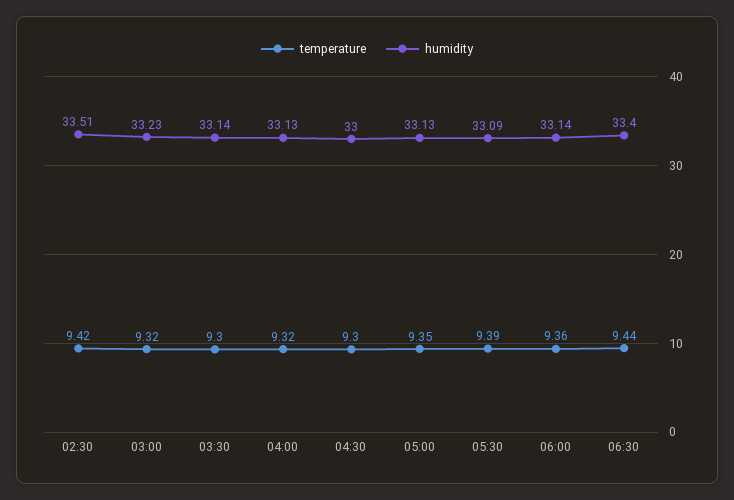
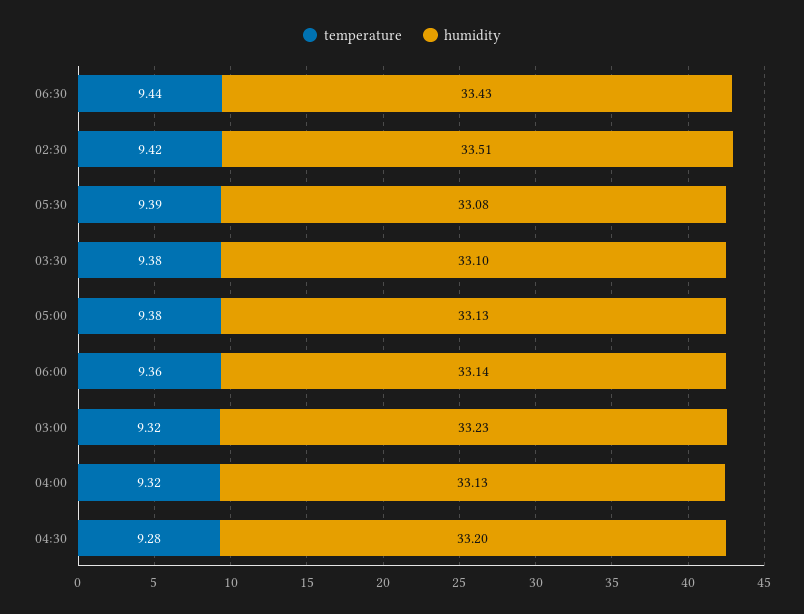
  {
    "temperature": {
      "02:30": 9.42,
      "03:00": 9.32,
-     "03:30": 9.3,
+     "03:30": 9.38,
      "04:00": 9.32,
-     "04:30": 9.3,
+     "04:30": 9.28,
-     "05:00": 9.35,
+     "05:00": 9.38,
      "05:30": 9.39,
      "06:00": 9.36,
      "06:30": 9.44
    },
    "humidity": {
      "02:30": 33.51,
      "03:00": 33.23,
-     "03:30": 33.14,
+     "03:30": 33.1,
      "04:00": 33.13,
-     "04:30": 33,
+     "04:30": 33.2,
      "05:00": 33.13,
-     "05:30": 33.09,
+     "05:30": 33.08,
      "06:00": 33.14,
-     "06:30": 33.4
+     "06:30": 33.43
    }
  }

